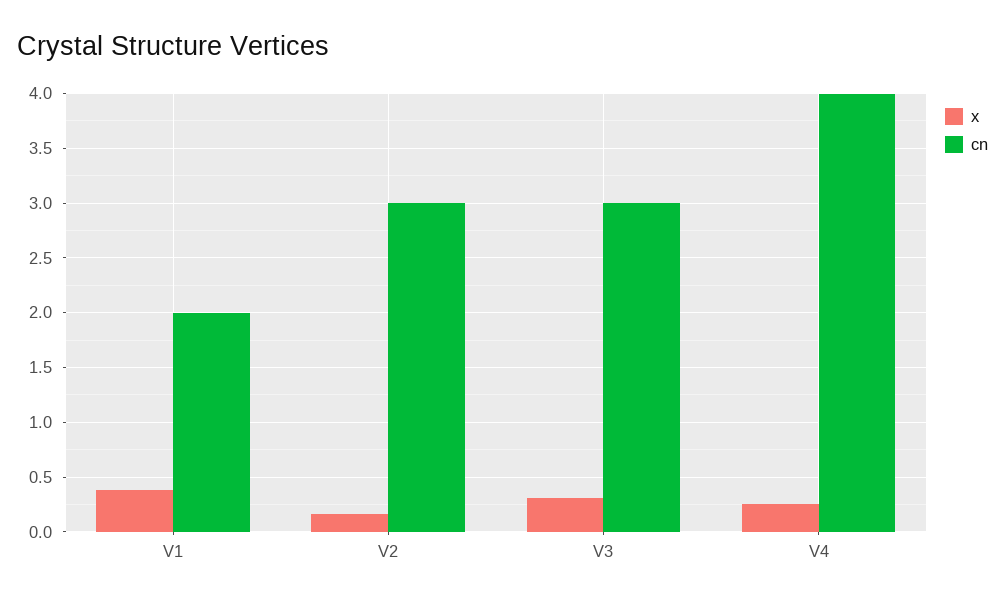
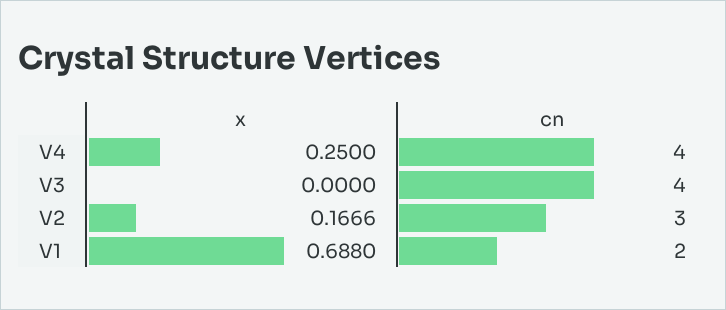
  {
    "x": {
-     "V1": 0.4,
+     "V1": 0.688,
      "V2": 0.1666,
-     "V3": 0.3,
+     "V3": 0,
      "V4": 0.25
    },
    "cn": {
      "V1": 2,
      "V2": 3,
-     "V3": 3,
+     "V3": 4,
      "V4": 4
    }
  }

